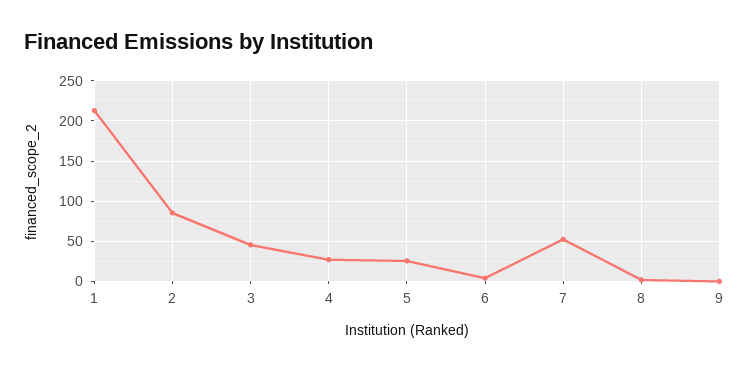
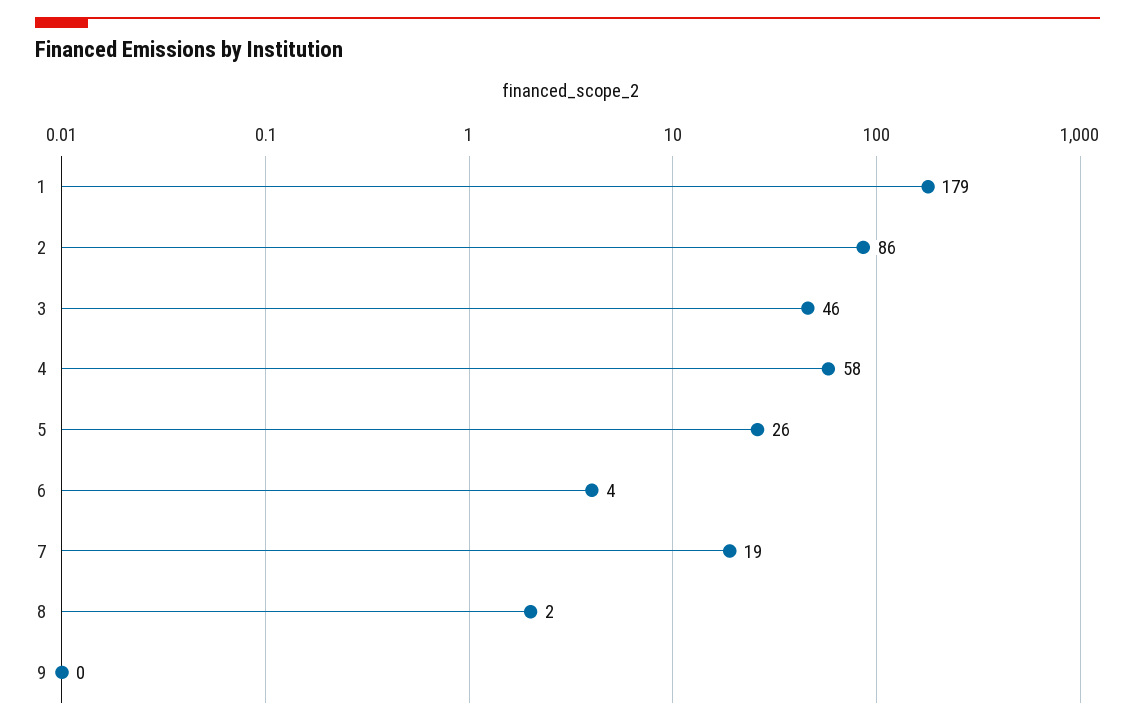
  {
-   "1": 210,
+   "1": 179,
    "2": 86,
    "3": 46,
-   "4": 30,
+   "4": 58,
    "5": 26,
    "6": 4,
-   "7": 50,
+   "7": 19,
    "8": 2,
    "9": 0
  }

